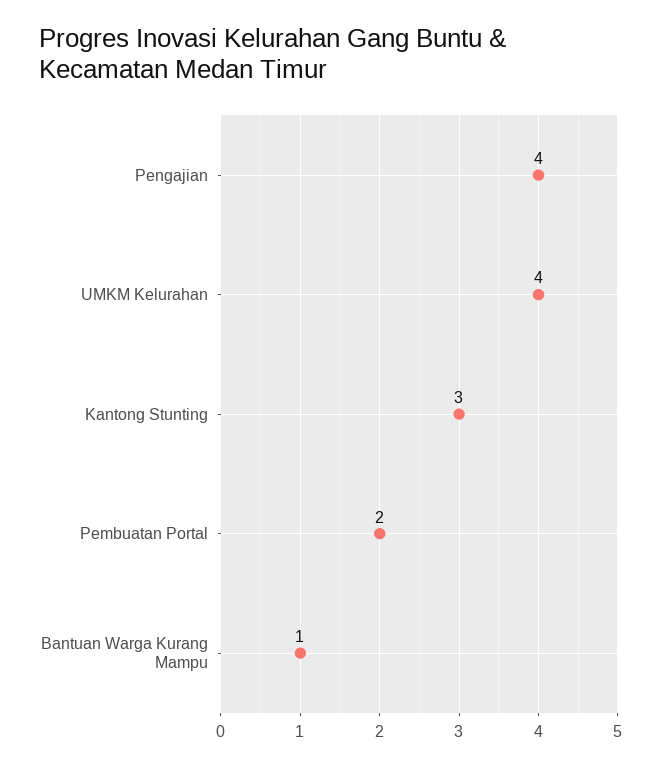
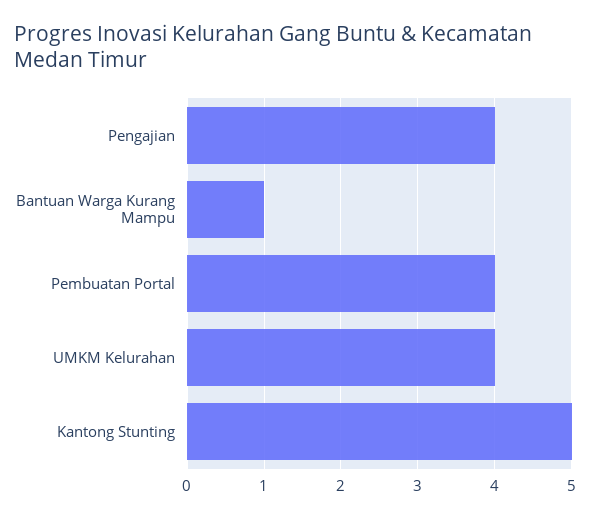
  {
    "Pengajian": 4,
    "UMKM Kelurahan": 4,
-   "Kantong Stunting": 3,
+   "Kantong Stunting": 5,
-   "Pembuatan Portal": 2,
+   "Pembuatan Portal": 4,
    "Bantuan Warga Kurang Mampu": 1
  }

